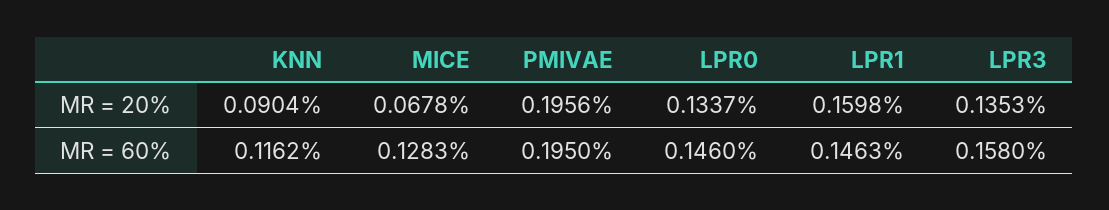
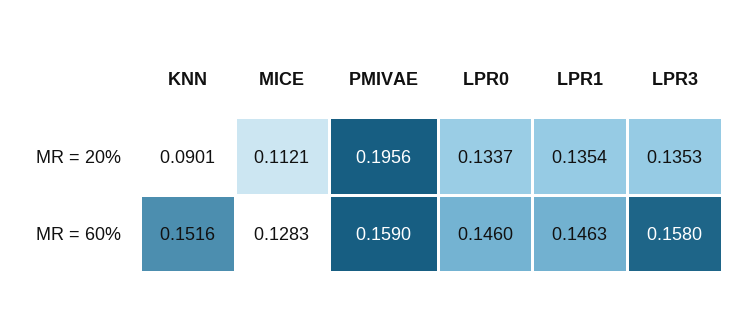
  {
    "KNN": {
-     "MR = 20%": 0.0904,
+     "MR = 20%": 0.0901,
-     "MR = 60%": 0.1162
+     "MR = 60%": 0.1516
    },
    "MICE": {
-     "MR = 20%": 0.0678,
+     "MR = 20%": 0.1121,
      "MR = 60%": 0.1283
    },
    "PMIVAE": {
      "MR = 20%": 0.1956,
-     "MR = 60%": 0.195
+     "MR = 60%": 0.159
    },
    "LPR0": {
      "MR = 20%": 0.1337,
      "MR = 60%": 0.146
    },
    "LPR1": {
-     "MR = 20%": 0.1598,
+     "MR = 20%": 0.1354,
      "MR = 60%": 0.1463
    },
    "LPR3": {
      "MR = 20%": 0.1353,
      "MR = 60%": 0.158
    }
  }

